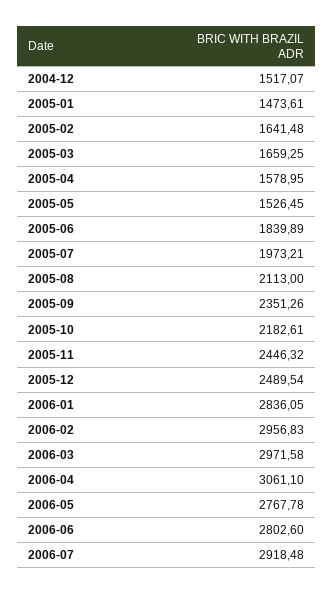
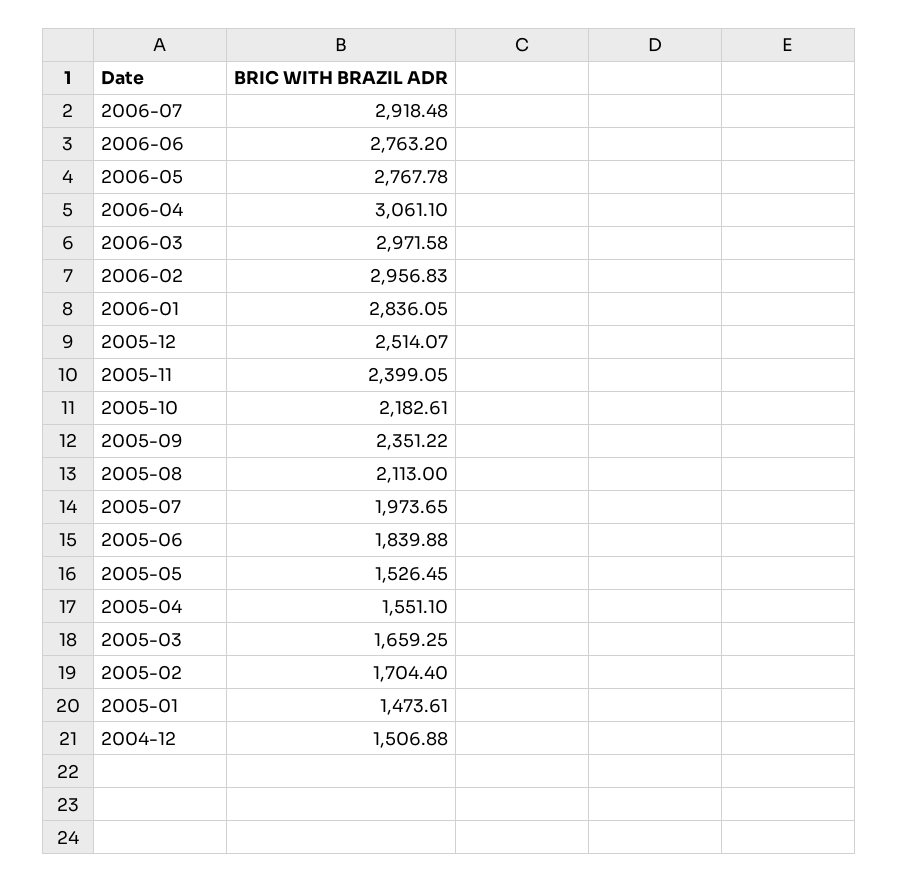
  {
-   "2004-12": 1517.07,
+   "2004-12": 1506.88,
    "2005-01": 1473.61,
-   "2005-02": 1641.48,
+   "2005-02": 1704.4,
    "2005-03": 1659.25,
-   "2005-04": 1578.95,
+   "2005-04": 1551.1,
    "2005-05": 1526.45,
-   "2005-06": 1839.89,
+   "2005-06": 1839.88,
-   "2005-07": 1973.21,
+   "2005-07": 1973.65,
    "2005-08": 2113,
-   "2005-09": 2351.26,
+   "2005-09": 2351.22,
    "2005-10": 2182.61,
-   "2005-11": 2446.32,
+   "2005-11": 2399.05,
-   "2005-12": 2489.54,
+   "2005-12": 2514.07,
    "2006-01": 2836.05,
    "2006-02": 2956.83,
    "2006-03": 2971.58,
    "2006-04": 3061.1,
    "2006-05": 2767.78,
-   "2006-06": 2802.6,
+   "2006-06": 2763.2,
    "2006-07": 2918.48
  }

